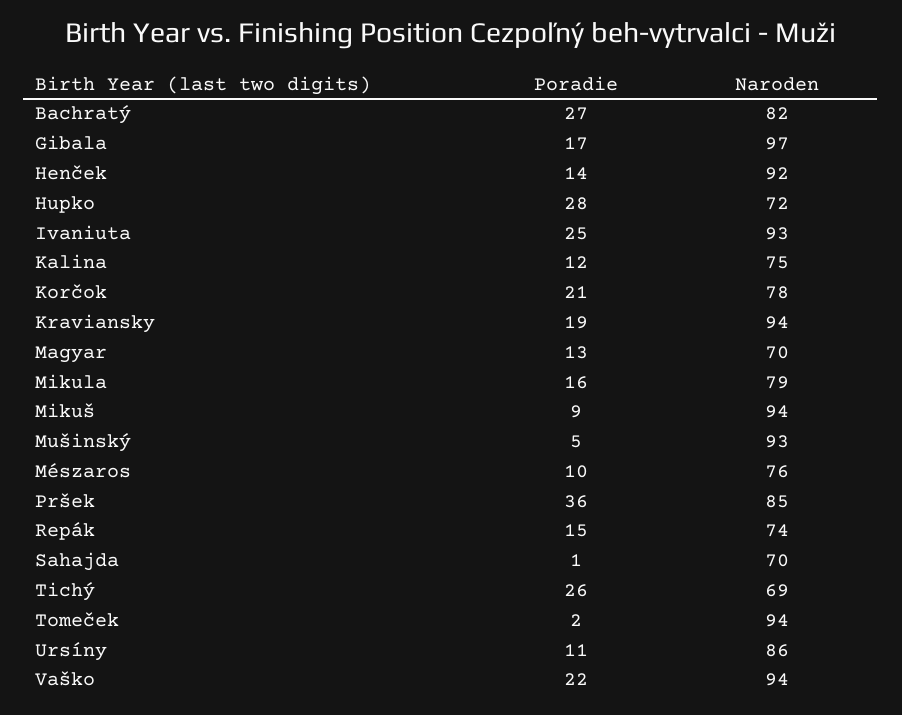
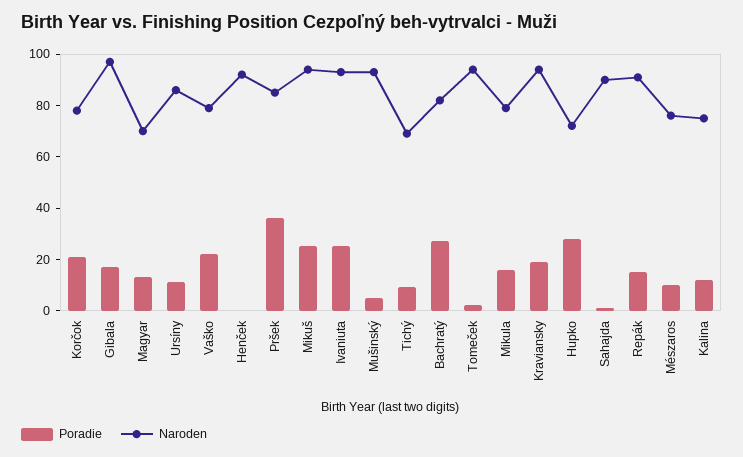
  {
    "Poradie": {
      "Bachratý": 27,
      "Gibala": 17,
-     "Henček": 14,
+     "Henček": 0,
      "Hupko": 28,
      "Ivaniuta": 25,
      "Kalina": 12,
      "Korčok": 21,
      "Kraviansky": 19,
      "Magyar": 13,
      "Mikula": 16,
-     "Mikuš": 9,
+     "Mikuš": 25,
      "Mušinský": 5,
      "Mészaros": 10,
      "Pršek": 36,
      "Repák": 15,
      "Sahajda": 1,
-     "Tichý": 26,
+     "Tichý": 10,
      "Tomeček": 2,
      "Ursíny": 11,
      "Vaško": 22
    },
    "Naroden": {
      "Bachratý": 82,
      "Gibala": 97,
      "Henček": 92,
      "Hupko": 72,
      "Ivaniuta": 93,
      "Kalina": 75,
      "Korčok": 78,
      "Kraviansky": 94,
      "Magyar": 70,
      "Mikula": 79,
      "Mikuš": 94,
      "Mušinský": 93,
      "Mészaros": 76,
      "Pršek": 85,
-     "Repák": 74,
+     "Repák": 90,
-     "Sahajda": 70,
+     "Sahajda": 90,
      "Tichý": 69,
      "Tomeček": 94,
      "Ursíny": 86,
-     "Vaško": 94
+     "Vaško": 80
    }
  }

